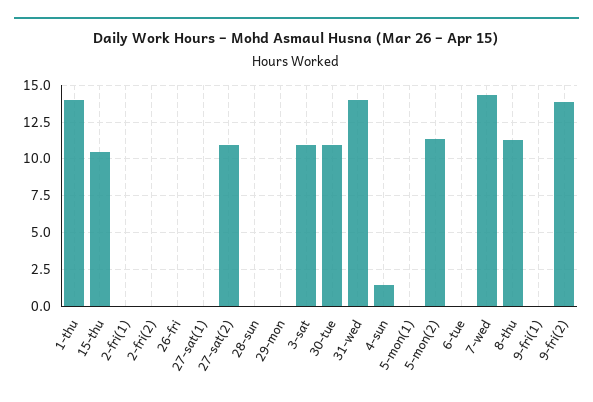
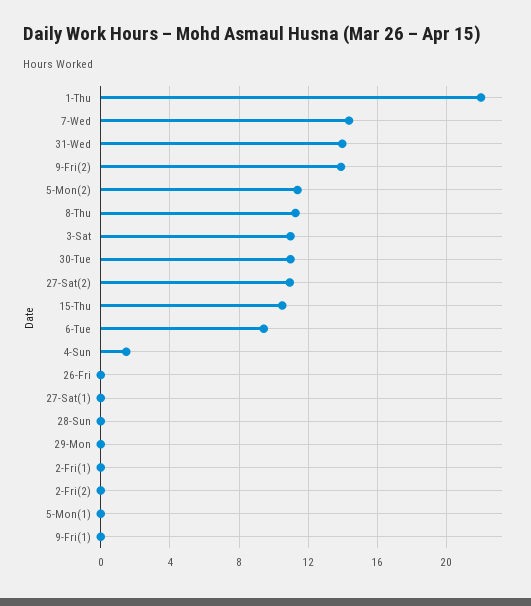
  {
-   "1-thu": 14,
+   "1-thu": 22,
    "15-thu": 10.5,
    "2-fri(1)": 0,
    "2-fri(2)": 0,
    "26-fri": 0,
    "27-sat(1)": 0,
    "27-sat(2)": 11,
    "28-sun": 0,
    "29-mon": 0,
    "3-sat": 11,
    "30-tue": 11,
    "31-wed": 14,
    "4-sun": 1.5,
    "5-mon(1)": 0,
    "5-mon(2)": 11.5,
-   "6-tue": 0,
+   "6-tue": 9.5,
    "7-wed": 14.5,
    "8-thu": 11.5,
    "9-fri(1)": 0,
    "9-fri(2)": 14
  }

